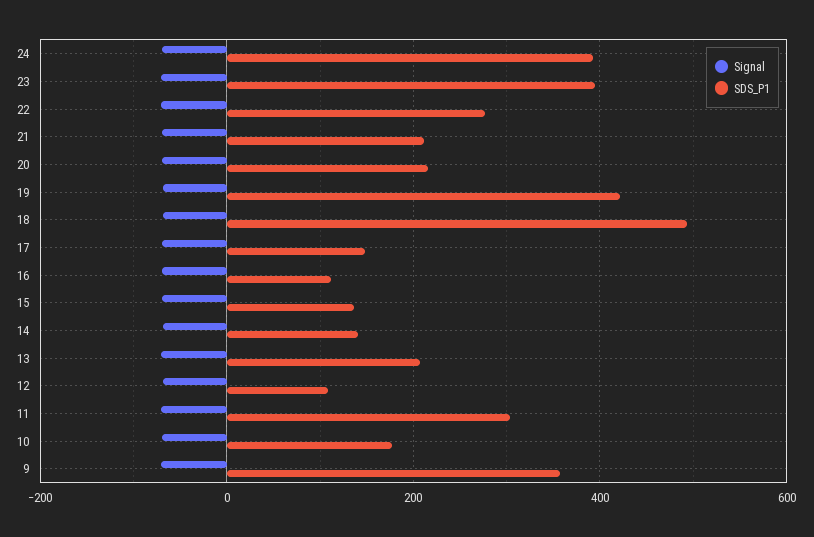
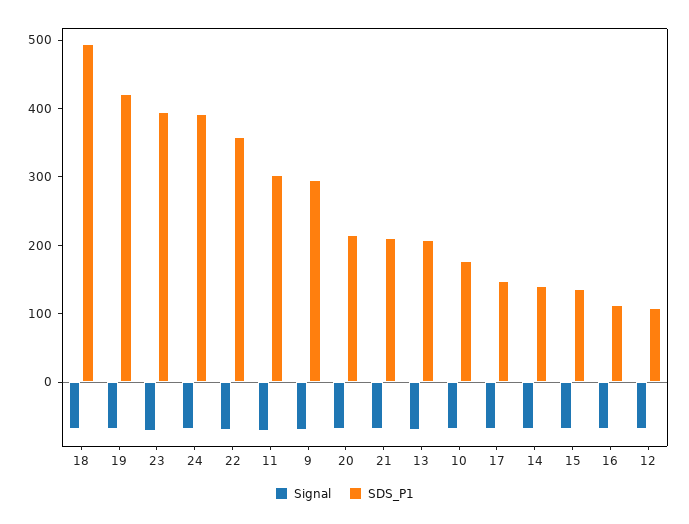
  {
    "Signal": {
      "24": -60,
      "23": -80,
      "22": -80,
      "21": -60,
      "20": -60,
      "19": -60,
      "18": -60,
      "17": -60,
      "16": -60,
      "15": -60,
      "14": -60,
      "13": -80,
      "12": -60,
      "11": -80,
      "10": -60,
      "9": -80
    },
    "SDS_P1": {
      "24": 400,
      "23": 400,
-     "22": 280,
+     "22": 360,
      "21": 220,
      "20": 220,
      "19": 420,
      "18": 500,
      "17": 140,
      "16": 120,
      "15": 140,
      "14": 140,
      "13": 200,
      "12": 100,
      "11": 300,
      "10": 180,
-     "9": 360
+     "9": 300
    }
  }

